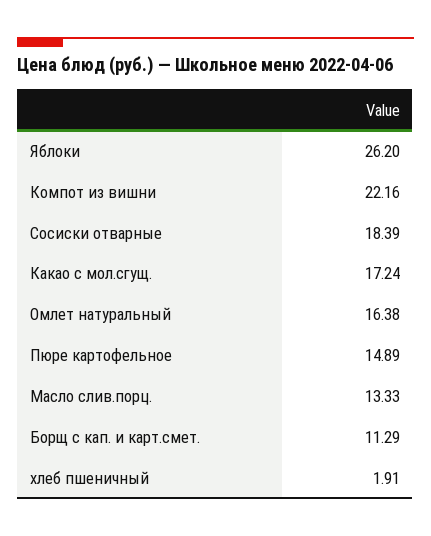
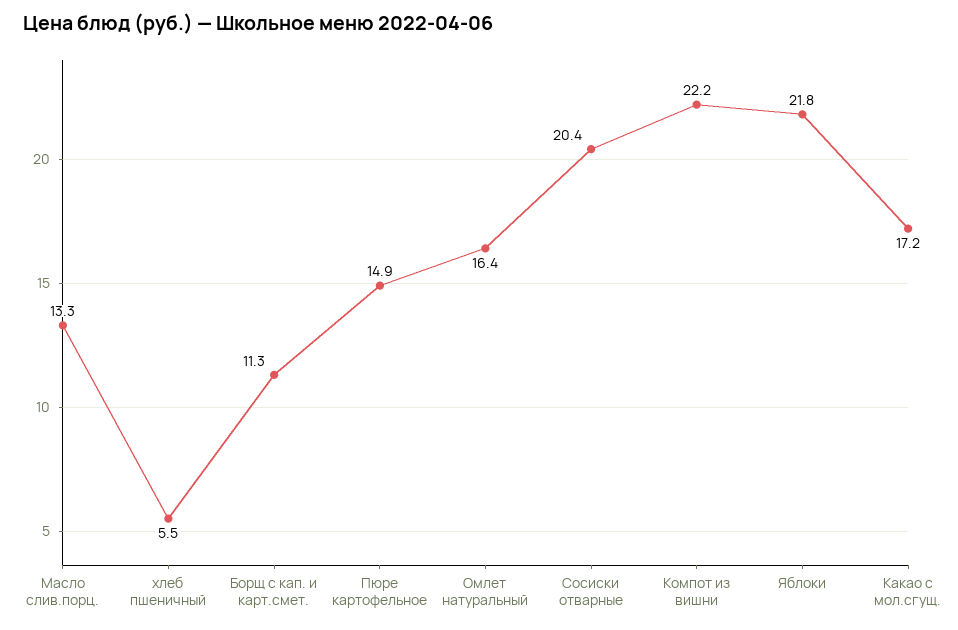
  {
-   "Яблоки": 26.2,
+   "Яблоки": 21.8,
    "Компот из вишни": 22.16,
-   "Сосиски отварные": 18.39,
+   "Сосиски отварные": 20.4,
    "Какао с мол.сгущ.": 17.24,
    "Омлет натуральный": 16.38,
    "Пюре картофельное": 14.89,
    "Масло слив.порц.": 13.33,
    "Борщ с кап. и карт.смет.": 11.29,
-   "хлеб пшеничный": 1.91
+   "хлеб пшеничный": 5.5
  }

